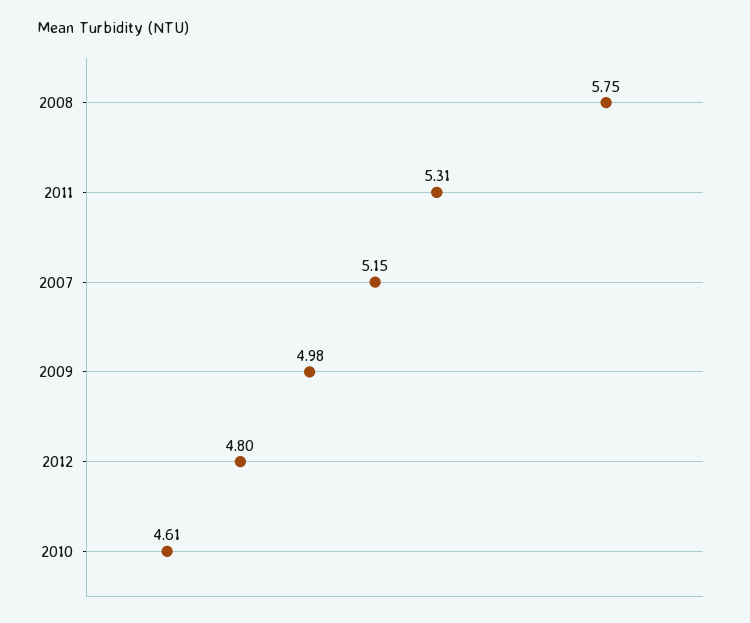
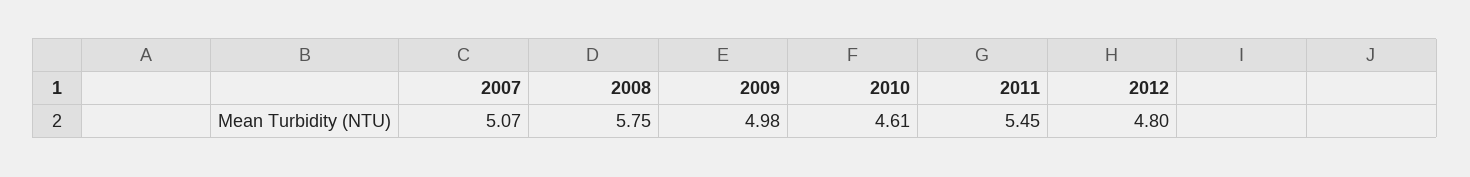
  {
    "2008": 5.75,
-   "2011": 5.31,
+   "2011": 5.45,
-   "2007": 5.15,
+   "2007": 5.07,
    "2009": 4.98,
    "2012": 4.8,
    "2010": 4.61
  }

